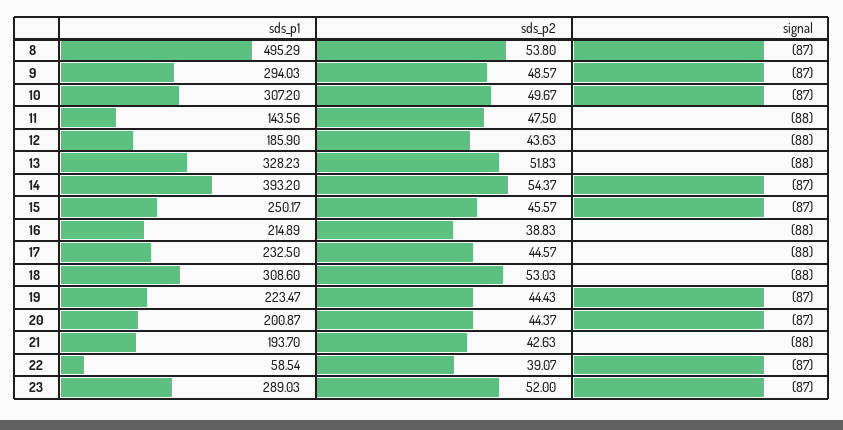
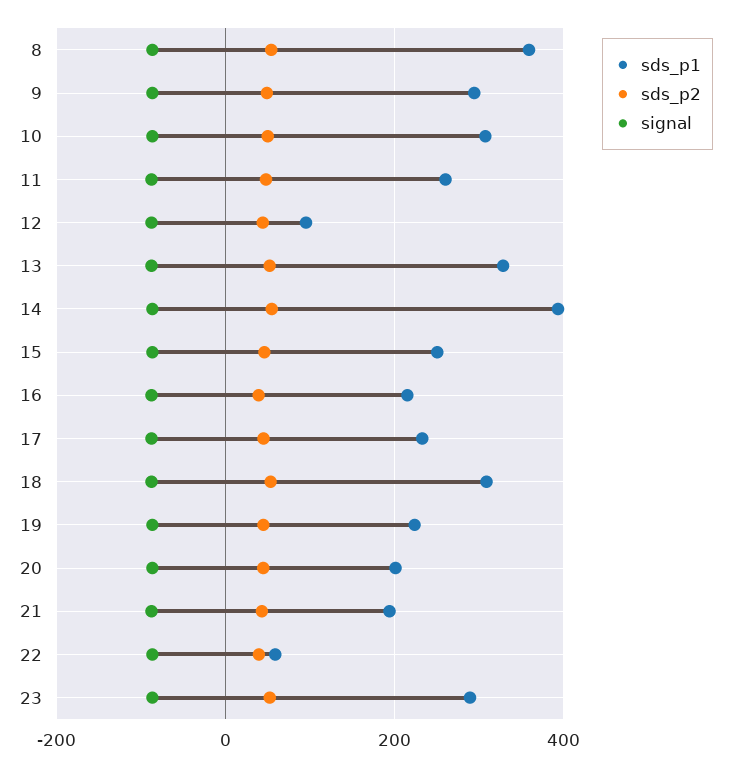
  {
    "sds_p1": {
-     "8": 495.29,
+     "8": 360,
      "9": 294.03,
      "10": 307.2,
-     "11": 143.56,
+     "11": 260,
-     "12": 185.9,
+     "12": 100,
      "13": 328.23,
      "14": 393.2,
      "15": 250.17,
      "16": 214.89,
      "17": 232.5,
      "18": 308.6,
      "19": 223.47,
      "20": 200.87,
      "21": 193.7,
      "22": 58.54,
      "23": 289.03
    },
    "sds_p2": {
      "8": 53.8,
      "9": 48.57,
      "10": 49.67,
      "11": 47.5,
      "12": 43.63,
      "13": 51.83,
      "14": 54.37,
      "15": 45.57,
      "16": 38.83,
      "17": 44.57,
      "18": 53.03,
      "19": 44.43,
      "20": 44.37,
      "21": 42.63,
      "22": 39.07,
      "23": 52
    },
    "signal": {
      "8": -87,
      "9": -87,
      "10": -87,
      "11": -88,
      "12": -88,
      "13": -88,
      "14": -87,
      "15": -87,
      "16": -88,
      "17": -88,
      "18": -88,
      "19": -87,
      "20": -87,
      "21": -88,
      "22": -87,
      "23": -87
    }
  }

